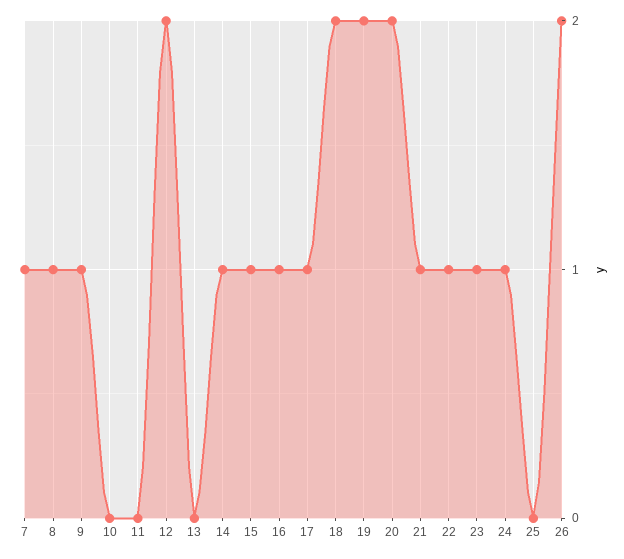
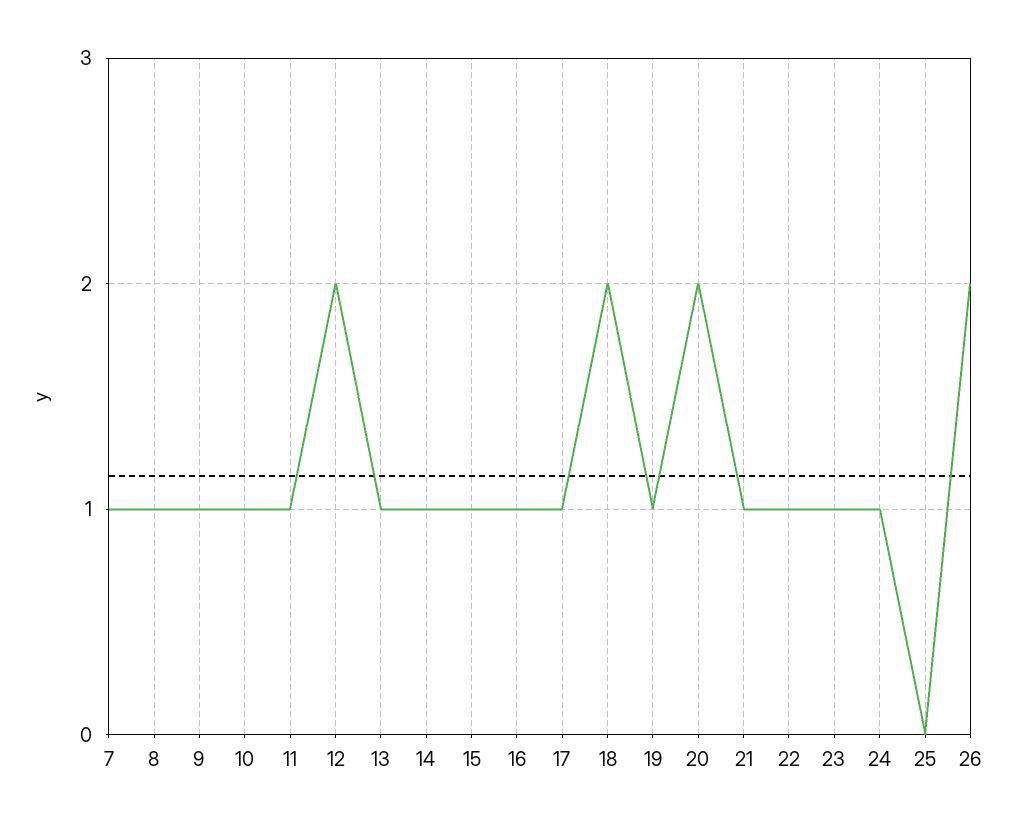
  {
    "7": 1,
    "8": 1,
    "9": 1,
-   "10": 0,
+   "10": 1,
-   "11": 0,
+   "11": 1,
    "12": 2,
-   "13": 0,
+   "13": 1,
    "14": 1,
    "15": 1,
    "16": 1,
    "17": 1,
    "18": 2,
-   "19": 2,
+   "19": 1,
    "20": 2,
    "21": 1,
    "22": 1,
    "23": 1,
    "24": 1,
    "25": 0,
    "26": 2
  }

